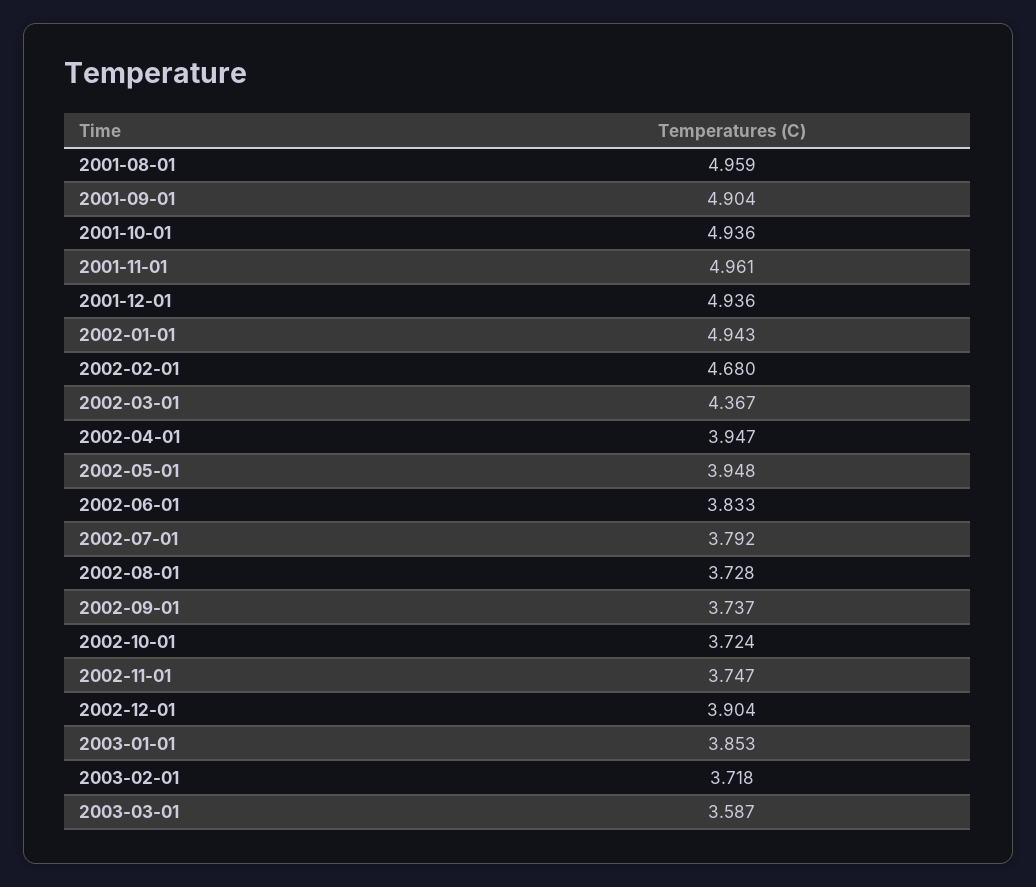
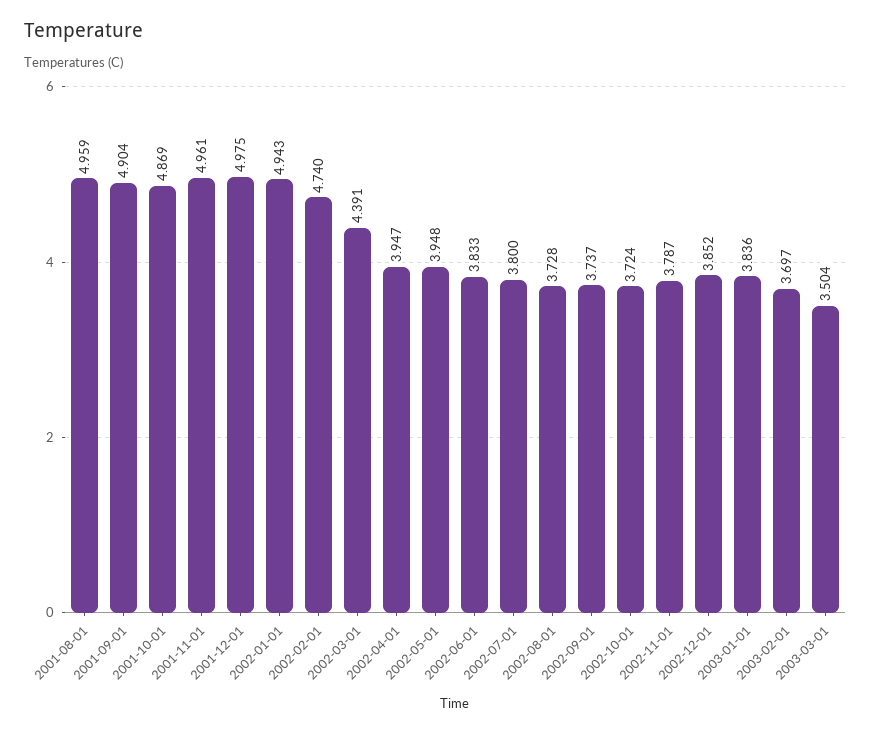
  {
    "2001-08-01": 4.959,
    "2001-09-01": 4.904,
-   "2001-10-01": 4.936,
+   "2001-10-01": 4.869,
    "2001-11-01": 4.961,
-   "2001-12-01": 4.936,
+   "2001-12-01": 4.975,
    "2002-01-01": 4.943,
-   "2002-02-01": 4.68,
+   "2002-02-01": 4.74,
-   "2002-03-01": 4.367,
+   "2002-03-01": 4.391,
    "2002-04-01": 3.947,
    "2002-05-01": 3.948,
    "2002-06-01": 3.833,
-   "2002-07-01": 3.792,
+   "2002-07-01": 3.8,
    "2002-08-01": 3.728,
    "2002-09-01": 3.737,
    "2002-10-01": 3.724,
-   "2002-11-01": 3.747,
+   "2002-11-01": 3.787,
-   "2002-12-01": 3.904,
+   "2002-12-01": 3.852,
-   "2003-01-01": 3.853,
+   "2003-01-01": 3.836,
-   "2003-02-01": 3.718,
+   "2003-02-01": 3.697,
-   "2003-03-01": 3.587
+   "2003-03-01": 3.504
  }

